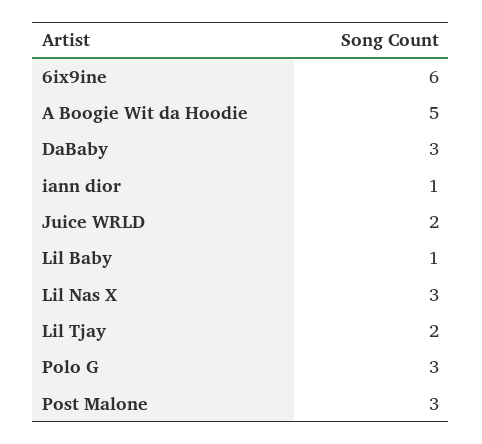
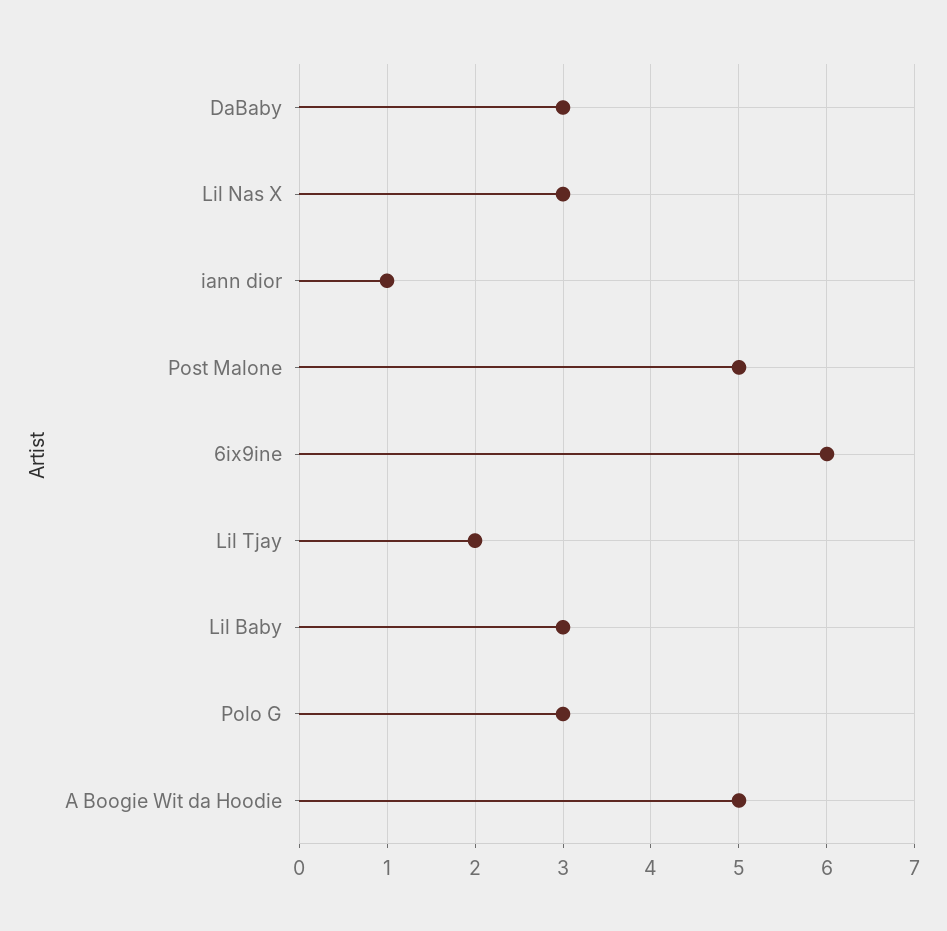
  {
    "6ix9ine": 6,
    "A Boogie Wit da Hoodie": 5,
    "DaBaby": 3,
    "iann dior": 1,
-   "Juice WRLD": 2,
-   "Lil Baby": 1,
+   "Lil Baby": 3,
    "Lil Nas X": 3,
    "Lil Tjay": 2,
    "Polo G": 3,
-   "Post Malone": 3
+   "Post Malone": 5
  }

